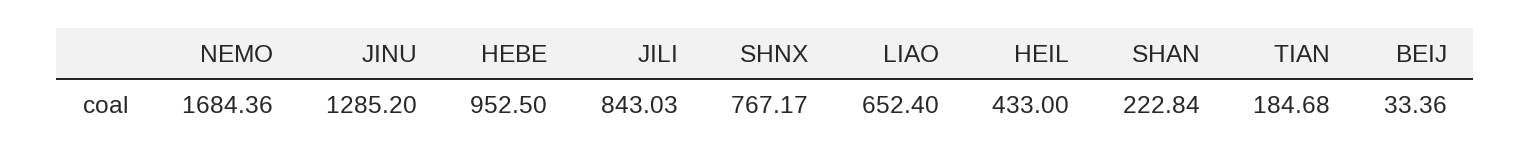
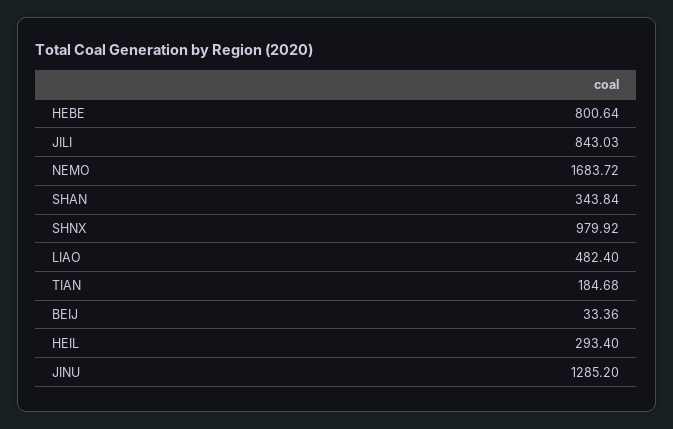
  {
-   "NEMO": 1684.36,
+   "NEMO": 1683.72,
    "JINU": 1285.2,
-   "HEBE": 952.5,
+   "HEBE": 800.64,
    "JILI": 843.03,
-   "SHNX": 767.17,
+   "SHNX": 979.92,
-   "LIAO": 652.4,
+   "LIAO": 482.4,
-   "HEIL": 433,
+   "HEIL": 293.4,
-   "SHAN": 222.84,
+   "SHAN": 343.84,
    "TIAN": 184.68,
    "BEIJ": 33.36
  }

